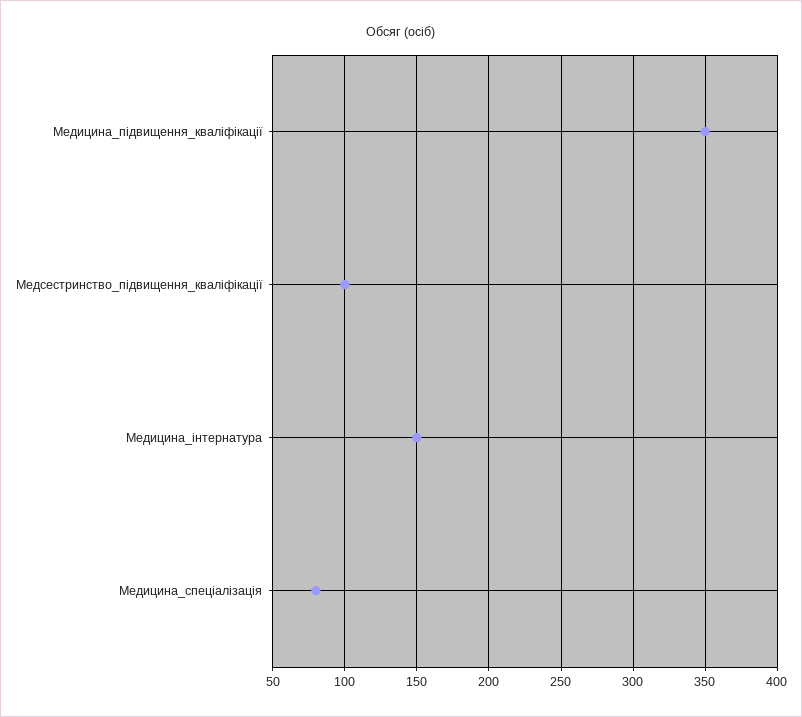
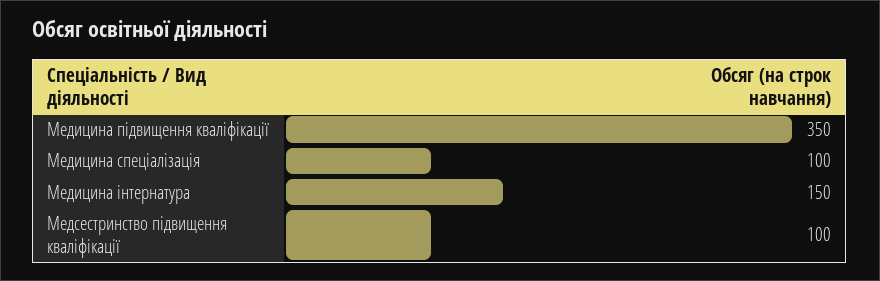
  {
    "Медицина_підвищення_кваліфікації": 350,
    "Медсестринство_підвищення_кваліфікації": 100,
    "Медицина_інтернатура": 150,
-   "Медицина_спеціалізація": 80
+   "Медицина_спеціалізація": 100
  }

